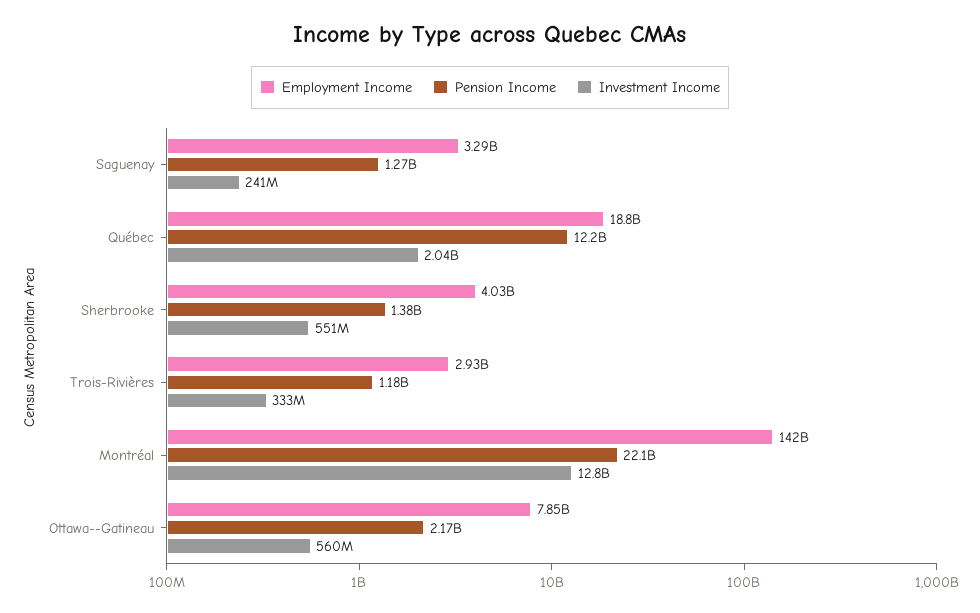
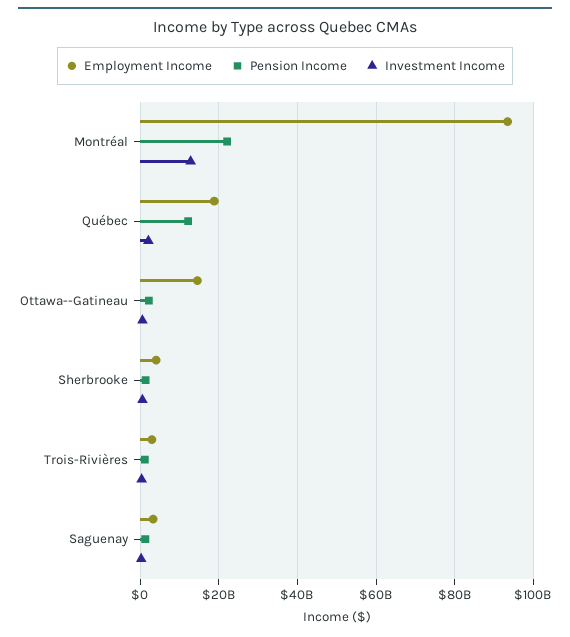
  {
    "Employment Income": {
      "Saguenay": 3290000000,
      "Québec": 18800000000,
      "Sherbrooke": 4030000000,
      "Trois-Rivières": 2930000000,
-     "Montréal": 142000000000,
+     "Montréal": 94000000000,
-     "Ottawa--Gatineau": 7850000000
+     "Ottawa--Gatineau": 14000000000
    },
    "Pension Income": {
      "Saguenay": 1270000000,
      "Québec": 12200000000,
      "Sherbrooke": 1380000000,
      "Trois-Rivières": 1180000000,
      "Montréal": 22100000000,
      "Ottawa--Gatineau": 2170000000
    },
    "Investment Income": {
      "Saguenay": 241000000,
      "Québec": 2040000000,
      "Sherbrooke": 551000000,
      "Trois-Rivières": 333000000,
      "Montréal": 12800000000,
      "Ottawa--Gatineau": 560000000
    }
  }

